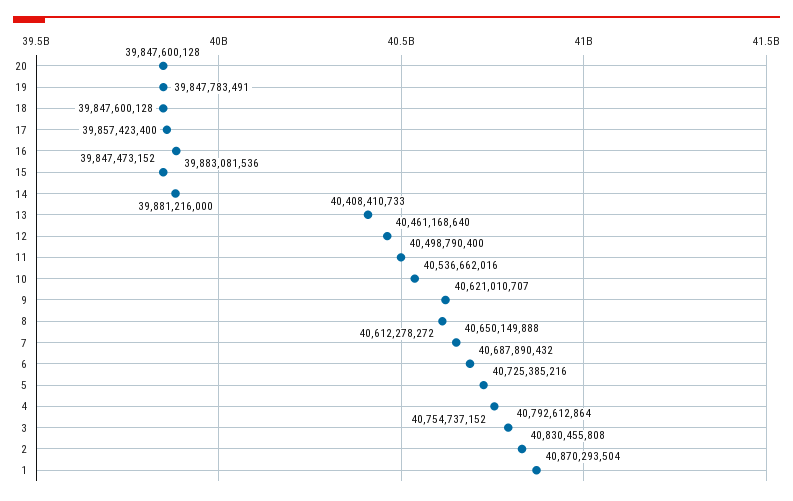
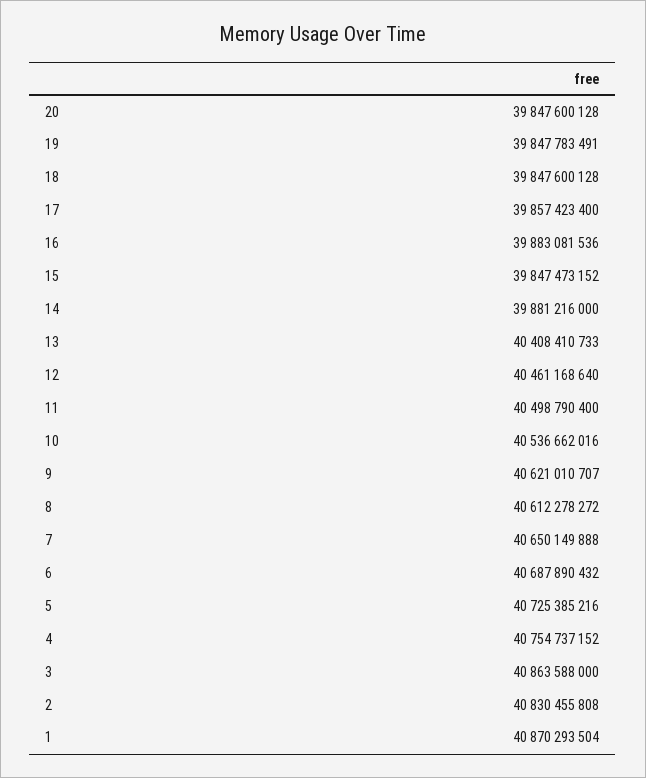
  {
    "20": 39847600128,
    "19": 39847783491,
    "18": 39847600128,
    "17": 39857423400,
    "16": 39883081536,
    "15": 39847473152,
    "14": 39881216000,
    "13": 40408410733,
    "12": 40461168640,
    "11": 40498790400,
    "10": 40536662016,
    "9": 40621010707,
    "8": 40612278272,
    "7": 40650149888,
    "6": 40687890432,
    "5": 40725385216,
    "4": 40754737152,
-   "3": 40792612864,
+   "3": 40863588000,
    "2": 40830455808,
    "1": 40870293504
  }

